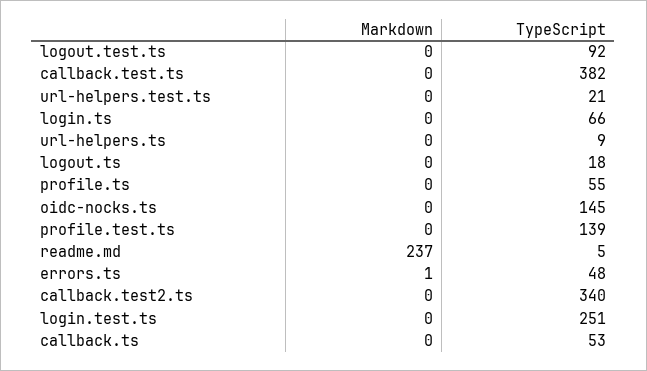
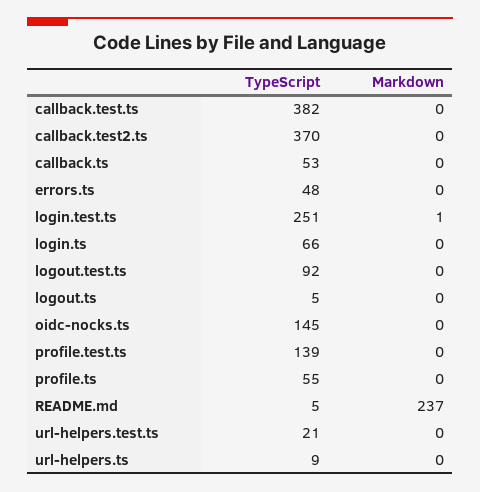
  {
    "Markdown": {
      "logout.test.ts": 0,
      "callback.test.ts": 0,
      "url-helpers.test.ts": 0,
      "login.ts": 0,
      "url-helpers.ts": 0,
      "logout.ts": 0,
      "profile.ts": 0,
      "oidc-nocks.ts": 0,
      "profile.test.ts": 0,
      "readme.md": 237,
-     "errors.ts": 1,
+     "errors.ts": 0,
      "callback.test2.ts": 0,
-     "login.test.ts": 0,
+     "login.test.ts": 1,
      "callback.ts": 0
    },
    "TypeScript": {
      "logout.test.ts": 92,
      "callback.test.ts": 382,
      "url-helpers.test.ts": 21,
      "login.ts": 66,
      "url-helpers.ts": 9,
-     "logout.ts": 18,
+     "logout.ts": 5,
      "profile.ts": 55,
      "oidc-nocks.ts": 145,
      "profile.test.ts": 139,
      "readme.md": 5,
      "errors.ts": 48,
-     "callback.test2.ts": 340,
+     "callback.test2.ts": 370,
      "login.test.ts": 251,
      "callback.ts": 53
    }
  }

